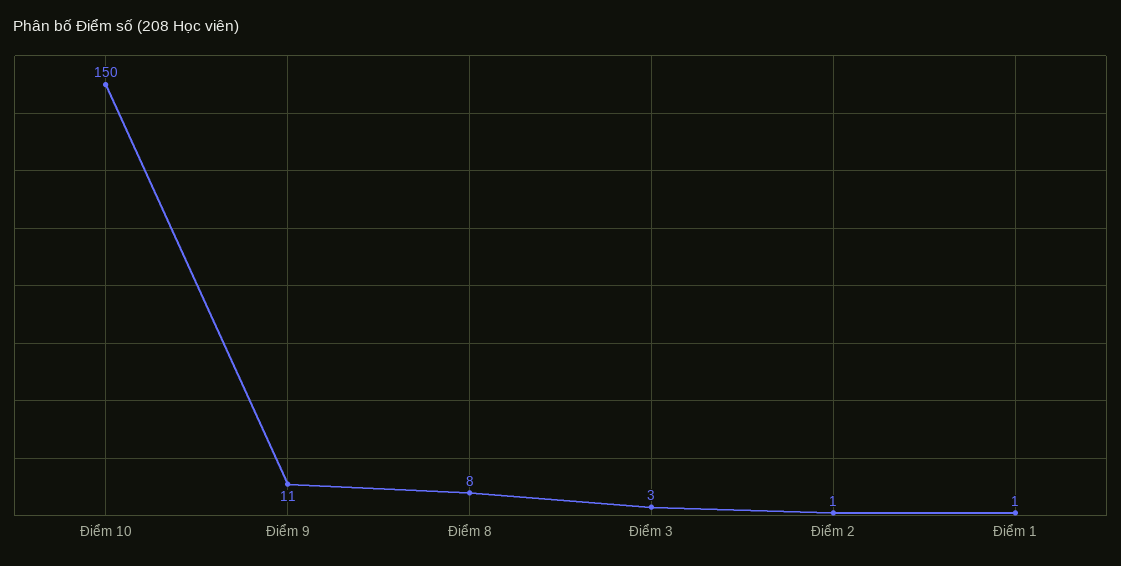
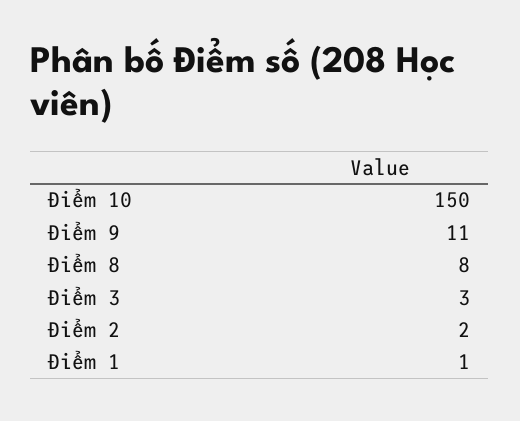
  {
    "Điểm 10": 150,
    "Điểm 9": 11,
    "Điểm 8": 8,
    "Điểm 3": 3,
-   "Điểm 2": 1,
+   "Điểm 2": 2,
    "Điểm 1": 1
  }

